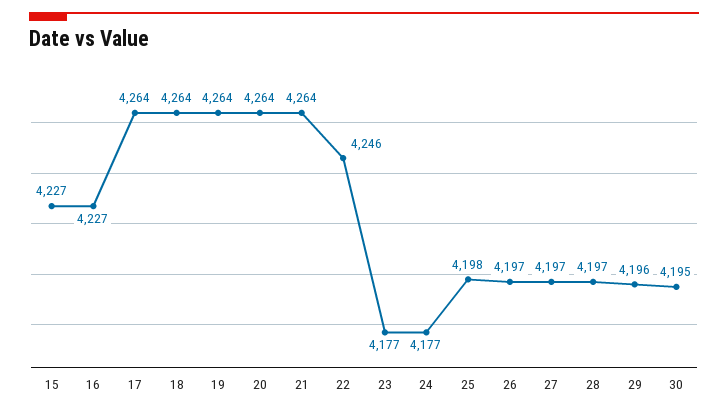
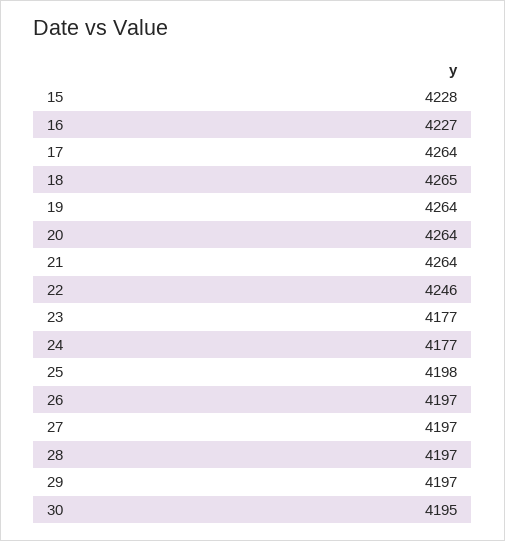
  {
-   "15": 4227,
+   "15": 4228,
    "16": 4227,
    "17": 4264,
-   "18": 4264,
+   "18": 4265,
    "19": 4264,
    "20": 4264,
    "21": 4264,
    "22": 4246,
    "23": 4177,
    "24": 4177,
    "25": 4198,
    "26": 4197,
    "27": 4197,
    "28": 4197,
-   "29": 4196,
+   "29": 4197,
    "30": 4195
  }

